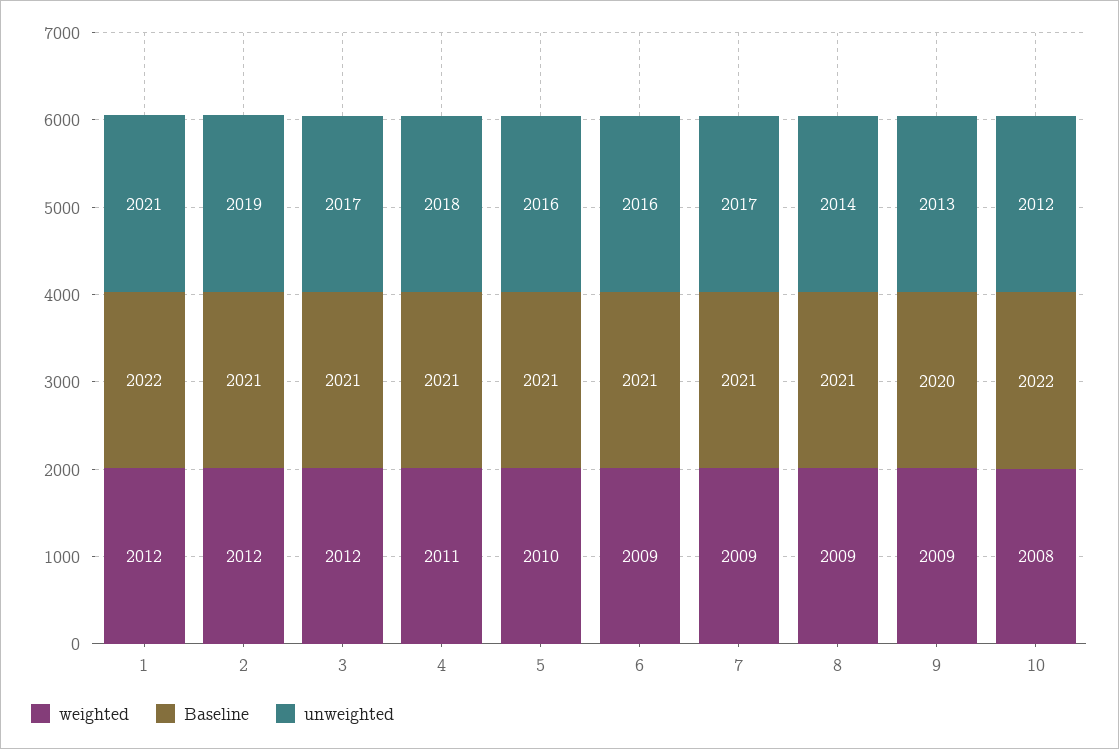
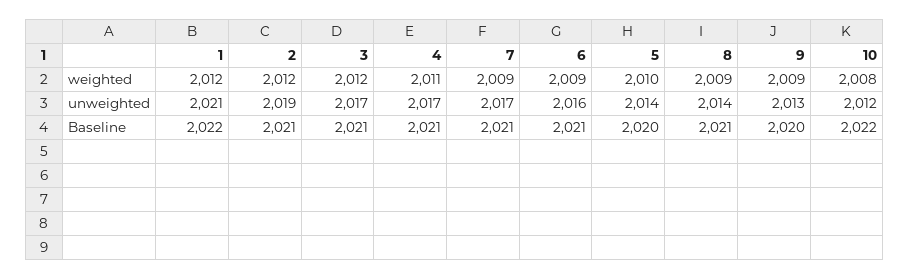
  {
    "weighted": {
      "1": 2012,
      "2": 2012,
      "3": 2012,
      "4": 2011,
      "5": 2010,
      "6": 2009,
      "7": 2009,
      "8": 2009,
      "9": 2009,
      "10": 2008
    },
    "Baseline": {
      "1": 2022,
      "2": 2021,
      "3": 2021,
      "4": 2021,
-     "5": 2021,
+     "5": 2020,
      "6": 2021,
      "7": 2021,
      "8": 2021,
      "9": 2020,
      "10": 2022
    },
    "unweighted": {
      "1": 2021,
      "2": 2019,
      "3": 2017,
-     "4": 2018,
+     "4": 2017,
-     "5": 2016,
+     "5": 2014,
      "6": 2016,
      "7": 2017,
      "8": 2014,
      "9": 2013,
      "10": 2012
    }
  }

